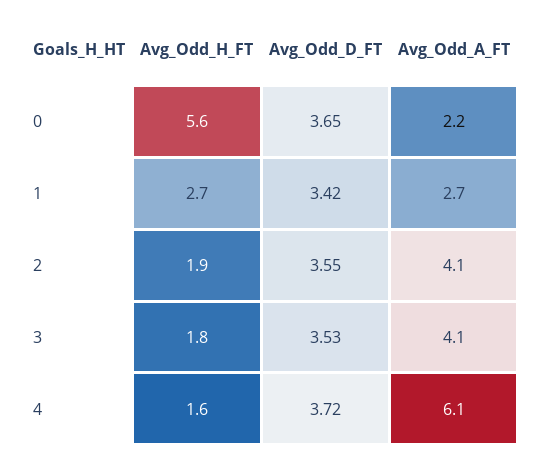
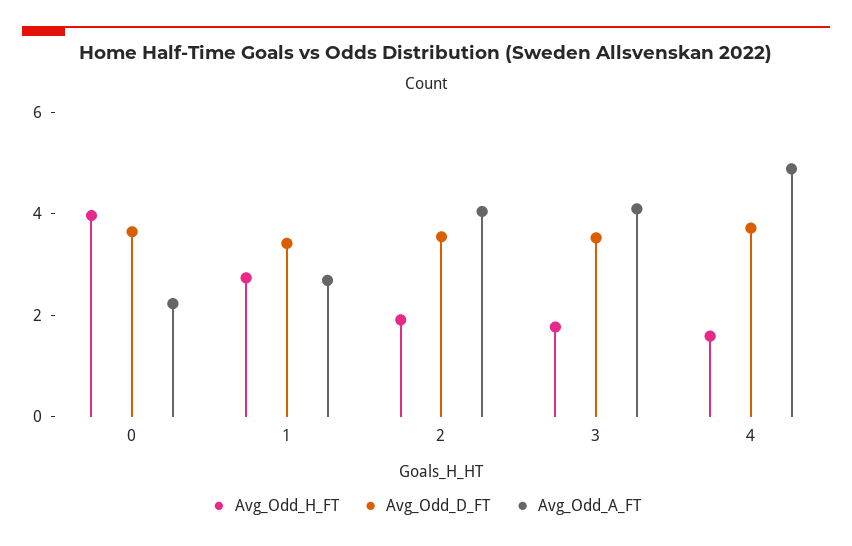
  {
    "Avg_Odd_H_FT": {
-     "0": 5.6,
+     "0": 4,
      "1": 2.7,
      "2": 1.9,
      "3": 1.8,
      "4": 1.6
    },
    "Avg_Odd_D_FT": {
      "0": 3.65,
      "1": 3.42,
      "2": 3.55,
      "3": 3.53,
      "4": 3.72
    },
    "Avg_Odd_A_FT": {
      "0": 2.2,
      "1": 2.7,
      "2": 4.1,
      "3": 4.1,
-     "4": 6.1
+     "4": 5
    }
  }

